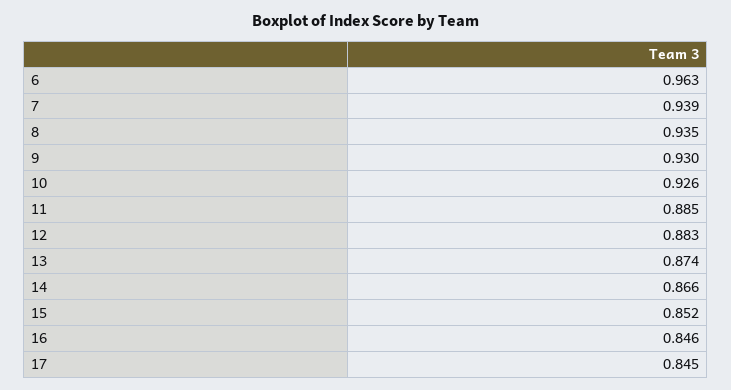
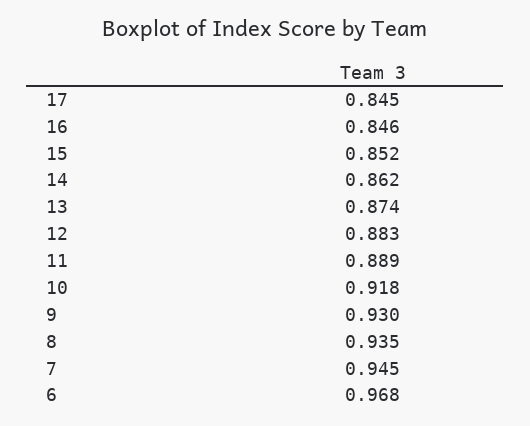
  {
-   "6": 0.963,
+   "6": 0.968,
-   "7": 0.939,
+   "7": 0.945,
    "8": 0.935,
    "9": 0.93,
-   "10": 0.926,
+   "10": 0.918,
-   "11": 0.885,
+   "11": 0.889,
    "12": 0.883,
    "13": 0.874,
-   "14": 0.866,
+   "14": 0.862,
    "15": 0.852,
    "16": 0.846,
    "17": 0.845
  }

